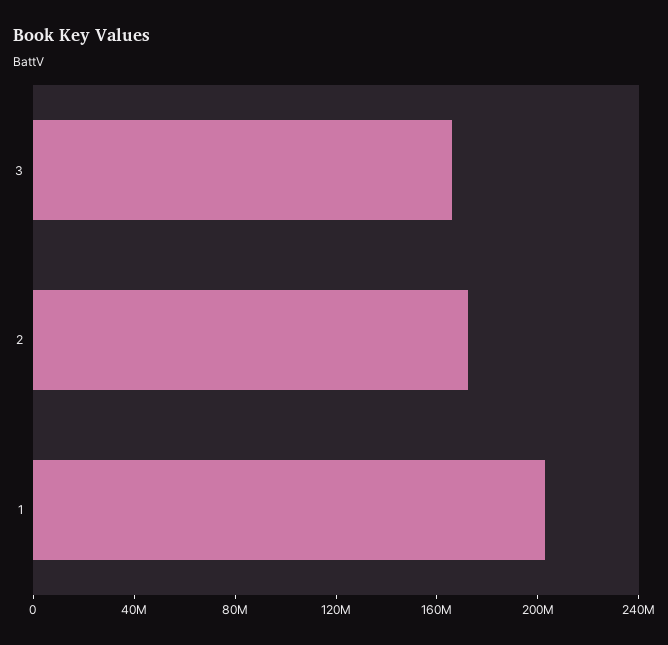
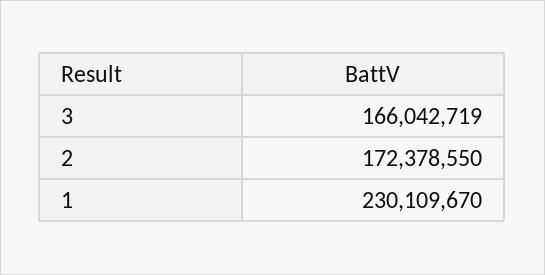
  {
    "3": 166042719,
    "2": 172378550,
-   "1": 200000000
+   "1": 230109670
  }

